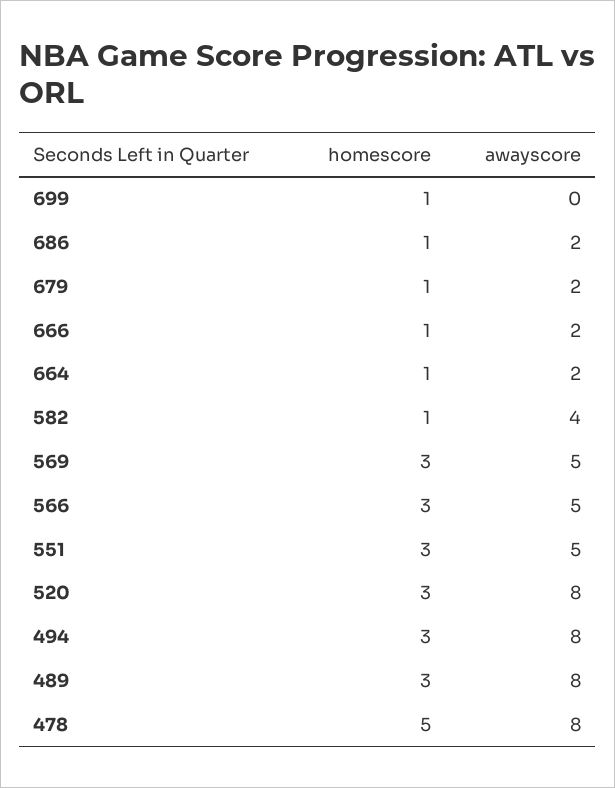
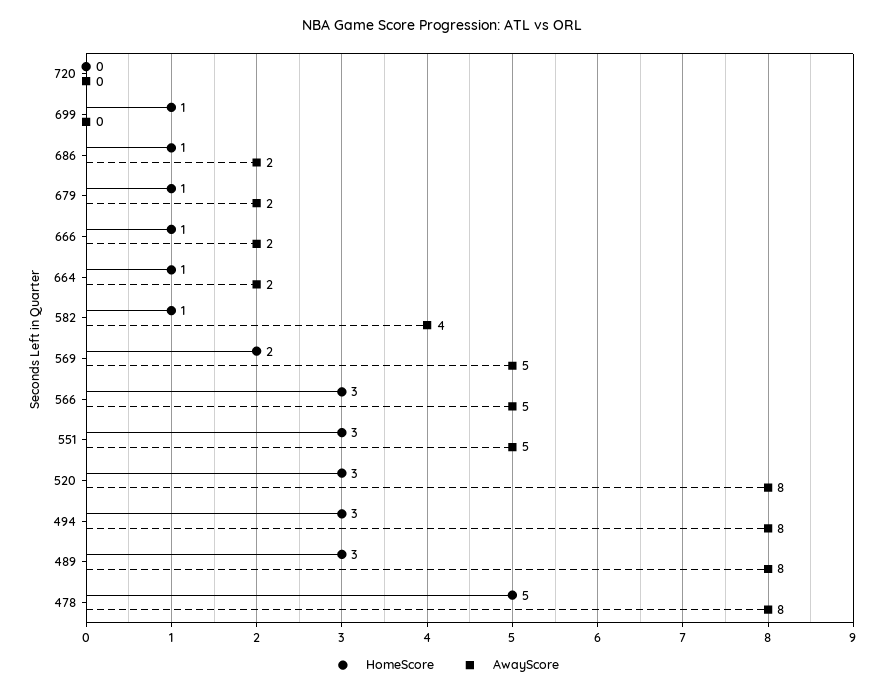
  {
    "homescore": {
      "699": 1,
      "686": 1,
      "679": 1,
      "666": 1,
      "664": 1,
      "582": 1,
-     "569": 3,
+     "569": 2,
      "566": 3,
      "551": 3,
      "520": 3,
      "494": 3,
      "489": 3,
-     "478": 5
+     "478": 5,
+     "720": 0
    },
    "awayscore": {
      "699": 0,
      "686": 2,
      "679": 2,
      "666": 2,
      "664": 2,
      "582": 4,
      "569": 5,
      "566": 5,
      "551": 5,
      "520": 8,
      "494": 8,
      "489": 8,
-     "478": 8
+     "478": 8,
+     "720": 0
    }
  }

